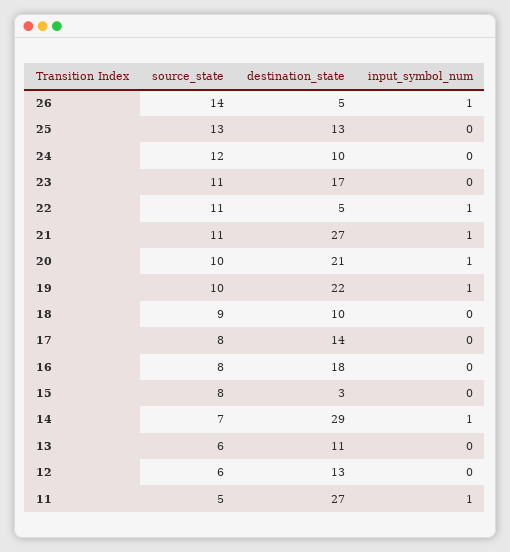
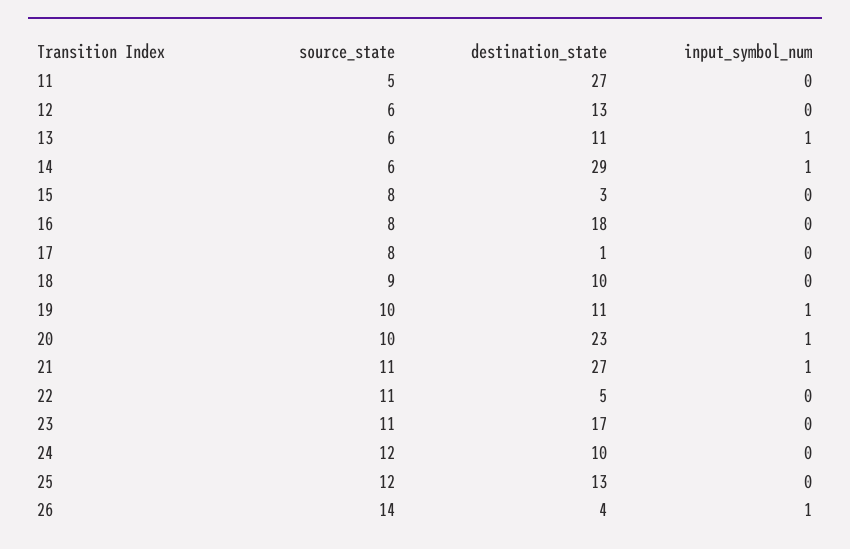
  {
    "source_state": {
      "26": 14,
-     "25": 13,
+     "25": 12,
      "24": 12,
      "23": 11,
      "22": 11,
      "21": 11,
      "20": 10,
      "19": 10,
      "18": 9,
      "17": 8,
      "16": 8,
      "15": 8,
-     "14": 7,
+     "14": 6,
      "13": 6,
      "12": 6,
      "11": 5
    },
    "destination_state": {
-     "26": 5,
+     "26": 4,
      "25": 13,
      "24": 10,
      "23": 17,
      "22": 5,
      "21": 27,
-     "20": 21,
+     "20": 23,
-     "19": 22,
+     "19": 11,
      "18": 10,
-     "17": 14,
+     "17": 1,
      "16": 18,
      "15": 3,
      "14": 29,
      "13": 11,
      "12": 13,
      "11": 27
    },
    "input_symbol_num": {
      "26": 1,
      "25": 0,
      "24": 0,
      "23": 0,
-     "22": 1,
+     "22": 0,
      "21": 1,
      "20": 1,
      "19": 1,
      "18": 0,
      "17": 0,
      "16": 0,
      "15": 0,
      "14": 1,
-     "13": 0,
+     "13": 1,
      "12": 0,
-     "11": 1
+     "11": 0
    }
  }

